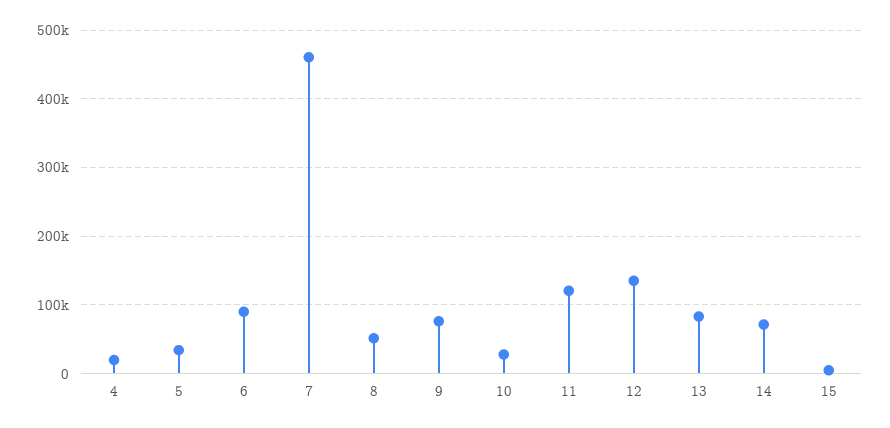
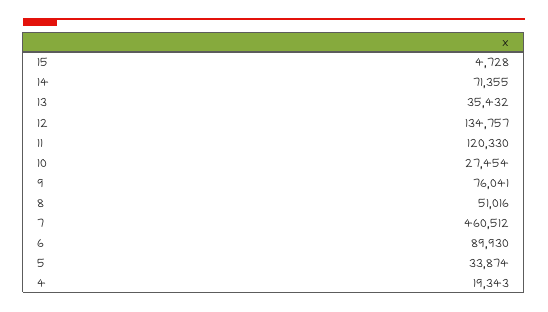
  {
    "4": 19343,
    "5": 33874,
    "6": 89930,
    "7": 460512,
    "8": 51016,
    "9": 76041,
    "10": 27454,
    "11": 120330,
    "12": 134757,
-   "13": 80000,
+   "13": 35432,
    "14": 71355,
    "15": 4728
  }

